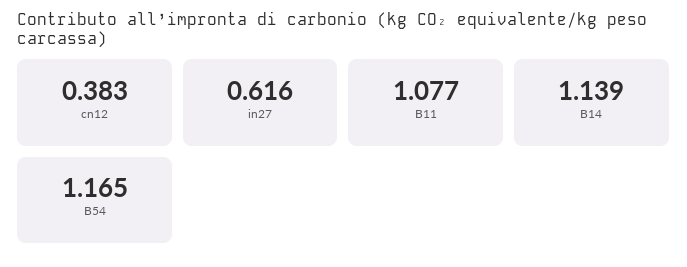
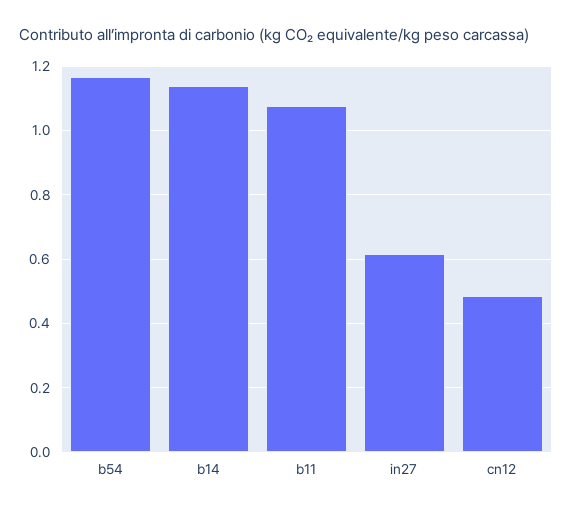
  {
-   "cn12": 0.383,
+   "cn12": 0.48,
    "in27": 0.616,
    "B11": 1.077,
    "B14": 1.139,
    "B54": 1.165
  }

